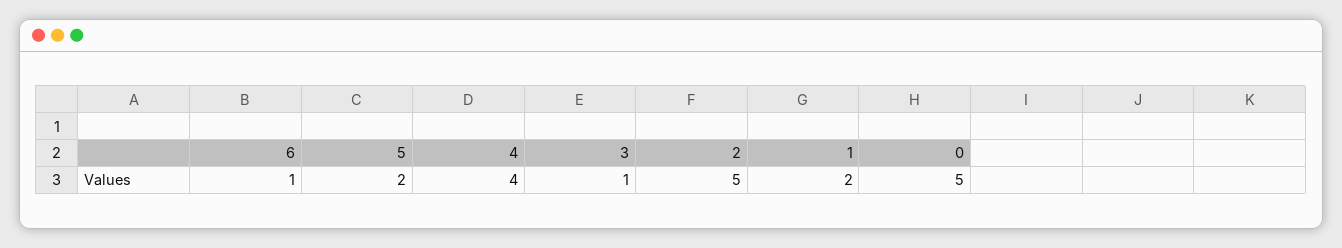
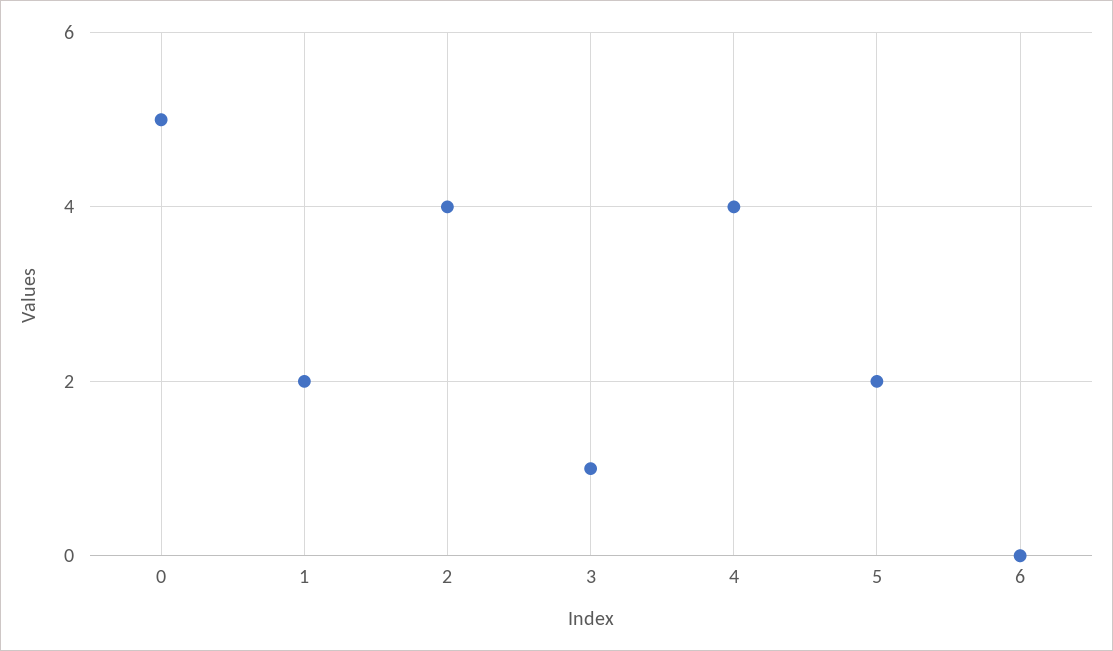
  {
-   "6": 1,
+   "6": 0,
    "5": 2,
    "4": 4,
    "3": 1,
-   "2": 5,
+   "2": 4,
    "1": 2,
    "0": 5
  }

